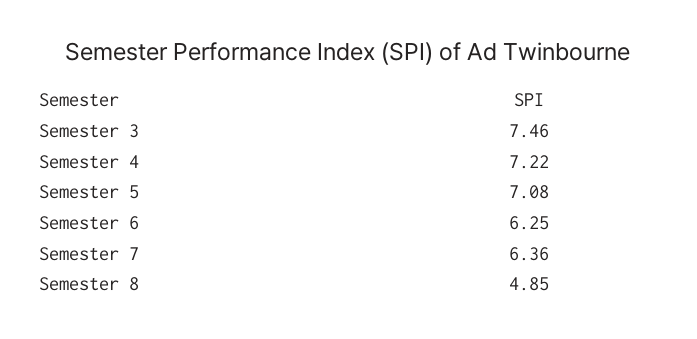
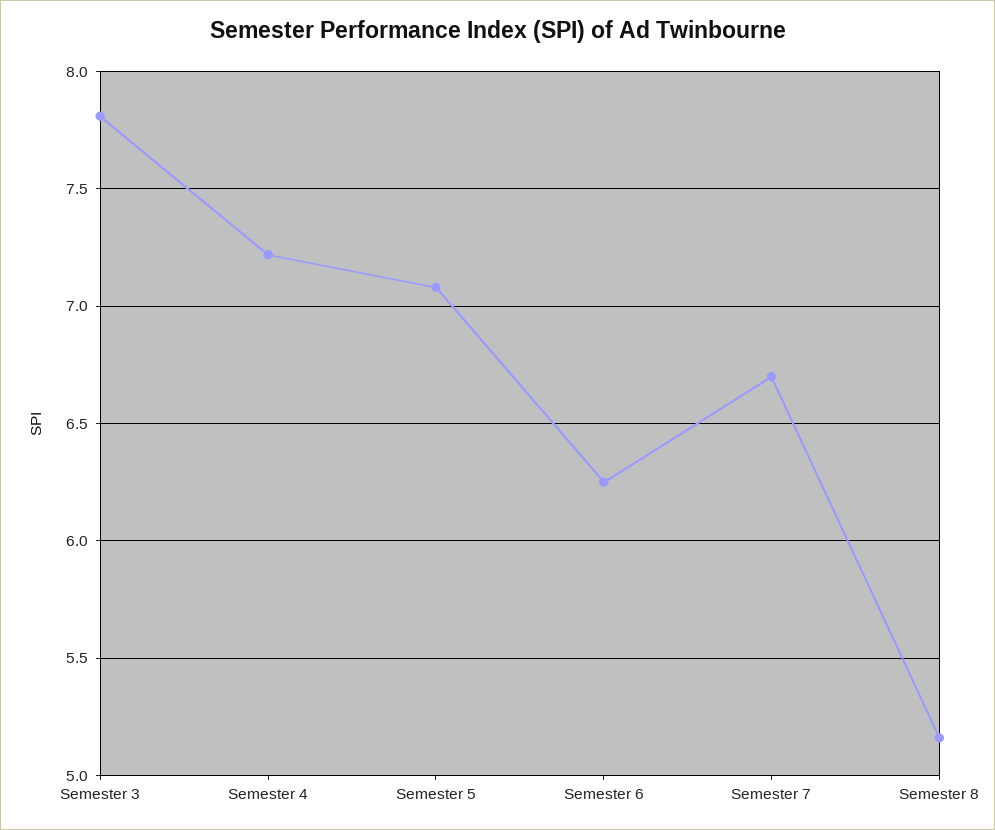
  {
-   "Semester 3": 7.46,
+   "Semester 3": 7.8,
    "Semester 4": 7.22,
    "Semester 5": 7.08,
    "Semester 6": 6.25,
-   "Semester 7": 6.36,
+   "Semester 7": 6.7,
-   "Semester 8": 4.85
+   "Semester 8": 5.15
  }

